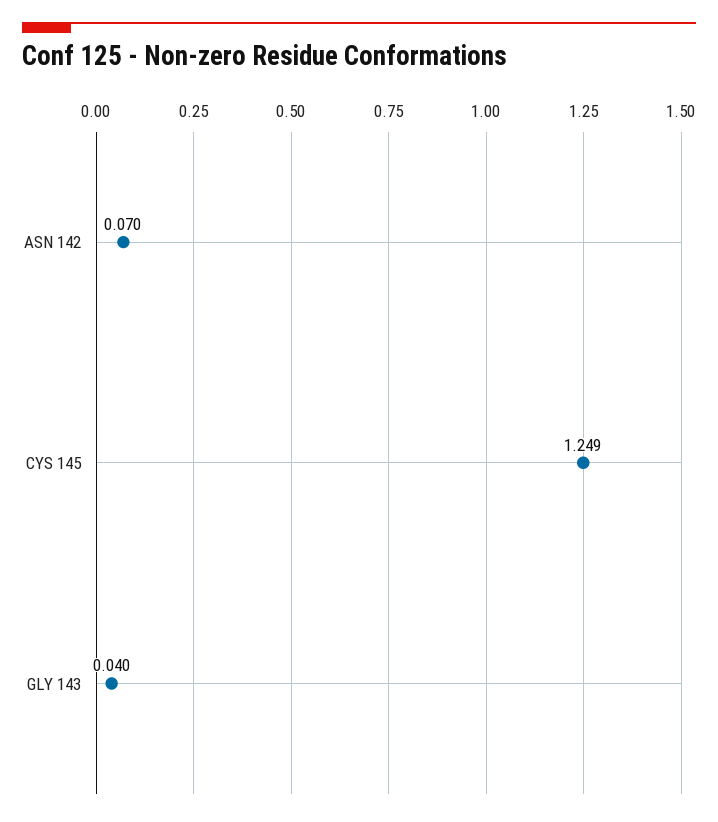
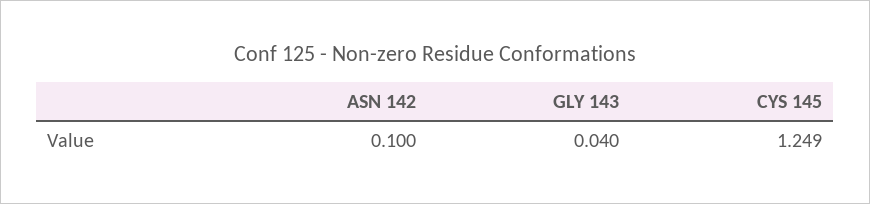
  {
-   "ASN 142": 0.07,
+   "ASN 142": 0.1,
    "CYS 145": 1.249,
    "GLY 143": 0.04
  }

